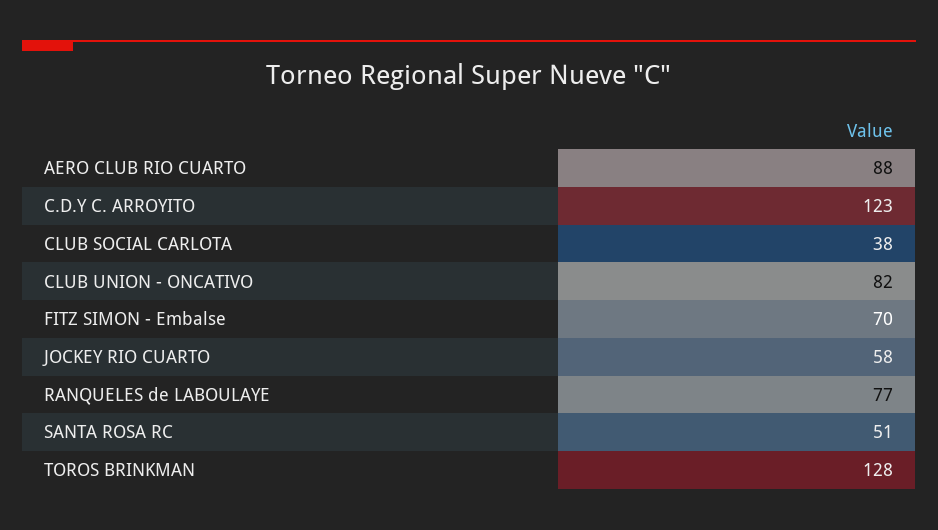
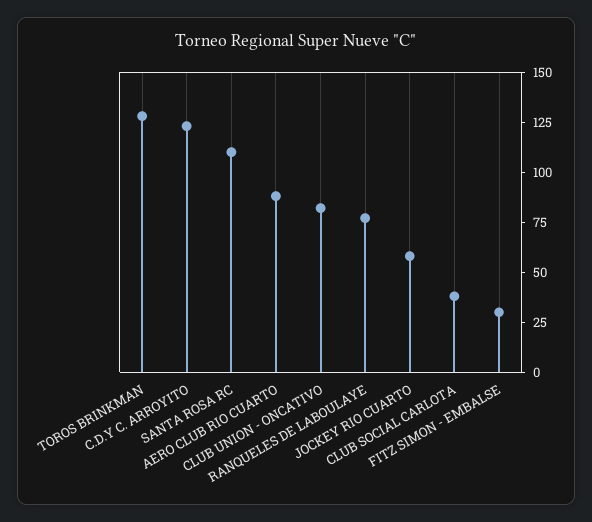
  {
    "AERO CLUB RIO CUARTO": 88,
    "C.D.Y C. ARROYITO": 123,
    "CLUB SOCIAL CARLOTA": 38,
    "CLUB UNION - ONCATIVO": 82,
-   "FITZ SIMON - Embalse": 70,
+   "FITZ SIMON - Embalse": 30,
    "JOCKEY RIO CUARTO": 58,
    "RANQUELES de LABOULAYE": 77,
-   "SANTA ROSA RC": 51,
+   "SANTA ROSA RC": 110,
    "TOROS BRINKMAN": 128
  }

